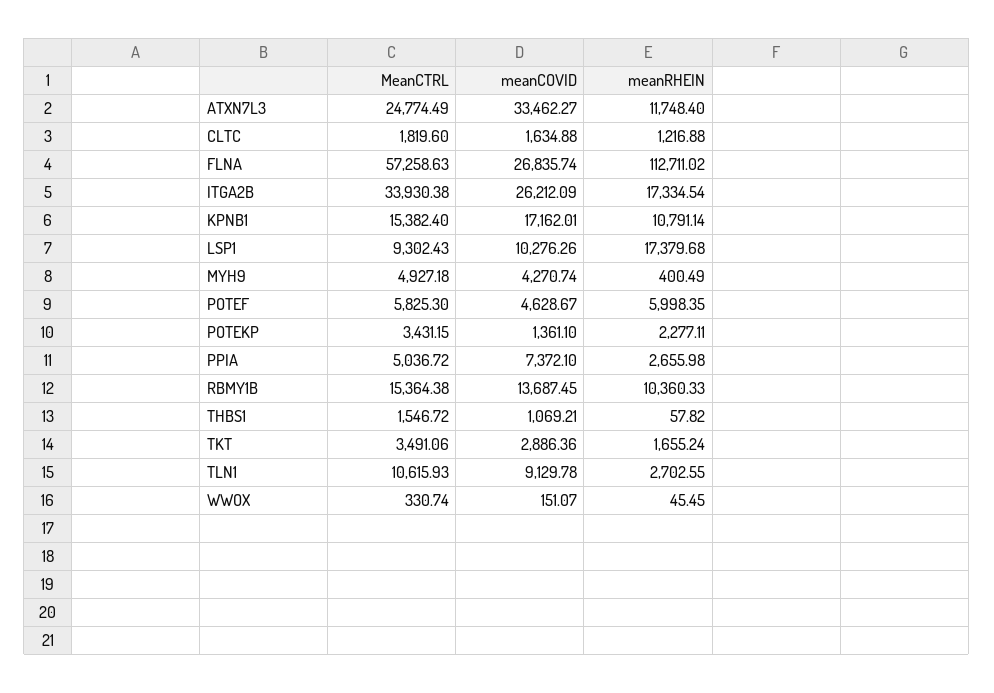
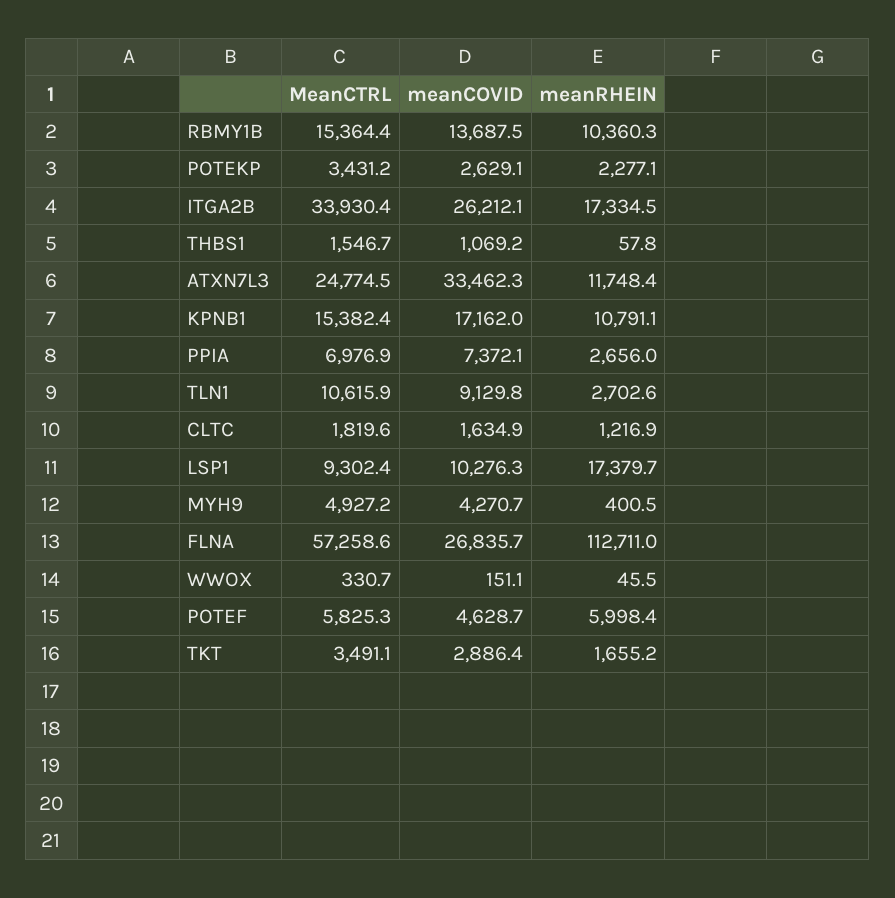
  {
    "MeanCTRL": {
      "ATXN7L3": 24774.49,
      "CLTC": 1819.6,
      "FLNA": 57258.63,
      "ITGA2B": 33930.38,
      "KPNB1": 15382.4,
      "LSP1": 9302.43,
      "MYH9": 4927.18,
      "POTEF": 5825.3,
      "POTEKP": 3431.15,
-     "PPIA": 5036.72,
+     "PPIA": 6976.9,
      "RBMY1B": 15364.38,
      "THBS1": 1546.72,
      "TKT": 3491.06,
      "TLN1": 10615.93,
      "WWOX": 330.74
    },
    "meanCOVID": {
      "ATXN7L3": 33462.27,
      "CLTC": 1634.88,
      "FLNA": 26835.74,
      "ITGA2B": 26212.09,
      "KPNB1": 17162.01,
      "LSP1": 10276.26,
      "MYH9": 4270.74,
      "POTEF": 4628.67,
-     "POTEKP": 1361.1,
+     "POTEKP": 2629.1,
      "PPIA": 7372.1,
      "RBMY1B": 13687.45,
      "THBS1": 1069.21,
      "TKT": 2886.36,
      "TLN1": 9129.78,
      "WWOX": 151.07
    },
    "meanRHEIN": {
      "ATXN7L3": 11748.4,
      "CLTC": 1216.88,
      "FLNA": 112711.02,
      "ITGA2B": 17334.54,
      "KPNB1": 10791.14,
      "LSP1": 17379.68,
      "MYH9": 400.49,
      "POTEF": 5998.35,
      "POTEKP": 2277.11,
      "PPIA": 2655.98,
      "RBMY1B": 10360.33,
      "THBS1": 57.82,
      "TKT": 1655.24,
      "TLN1": 2702.55,
      "WWOX": 45.45
    }
  }

